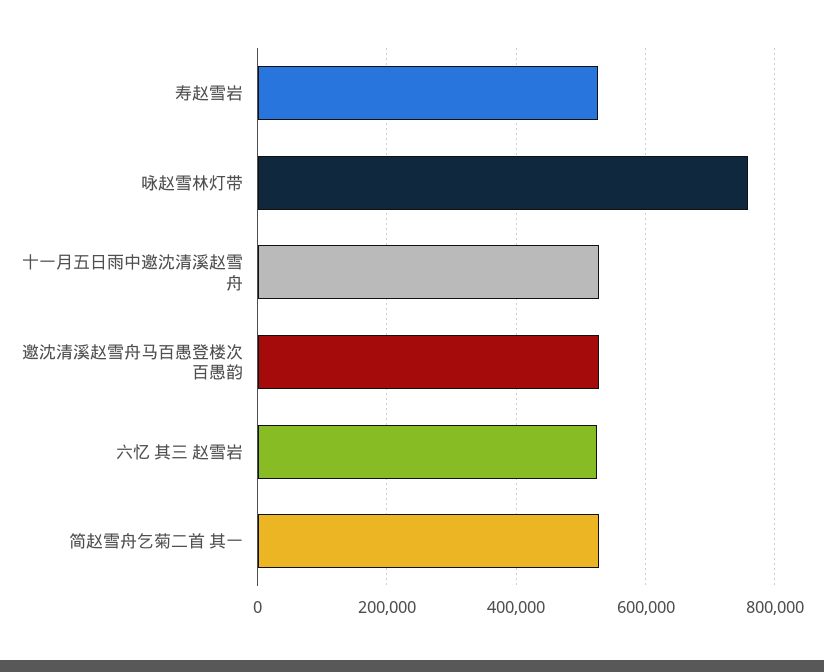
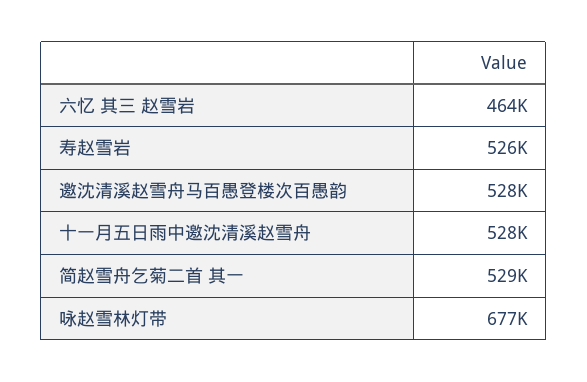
  {
    "寿赵雪岩": 526000,
-   "咏赵雪林灯带": 760000,
+   "咏赵雪林灯带": 677000,
    "十一月五日雨中邀沈清溪赵雪舟": 528000,
    "邀沈清溪赵雪舟马百愚登楼次百愚韵": 528000,
-   "六忆 其三 赵雪岩": 520000,
+   "六忆 其三 赵雪岩": 464000,
    "简赵雪舟乞菊二首 其一": 529000
  }

